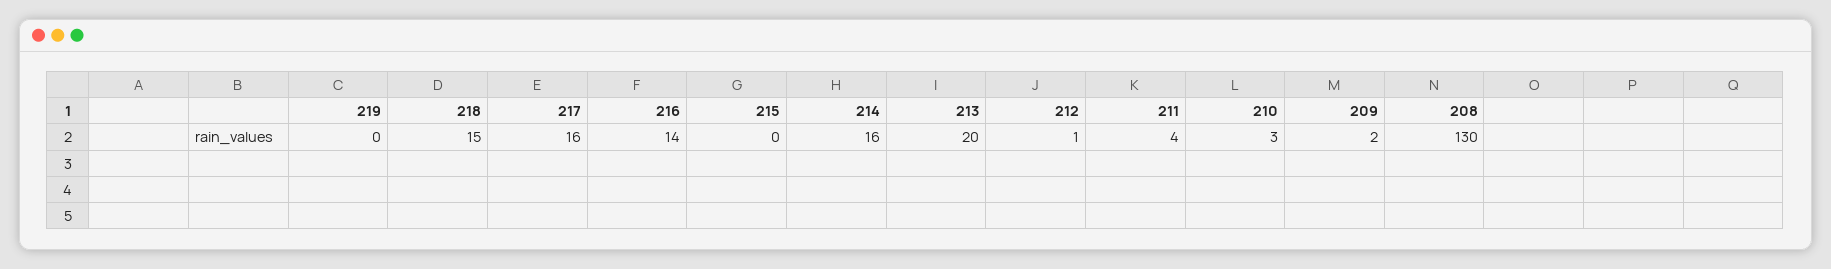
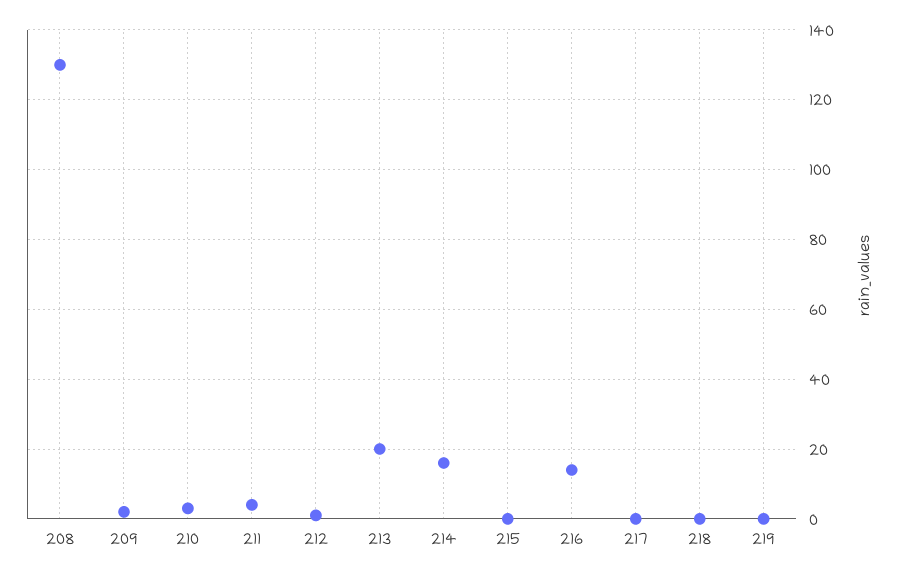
  {
    "219": 0,
-   "218": 15,
+   "218": 0,
-   "217": 16,
+   "217": 0,
    "216": 14,
    "215": 0,
    "214": 16,
    "213": 20,
    "212": 1,
    "211": 4,
    "210": 3,
    "209": 2,
    "208": 130
  }

